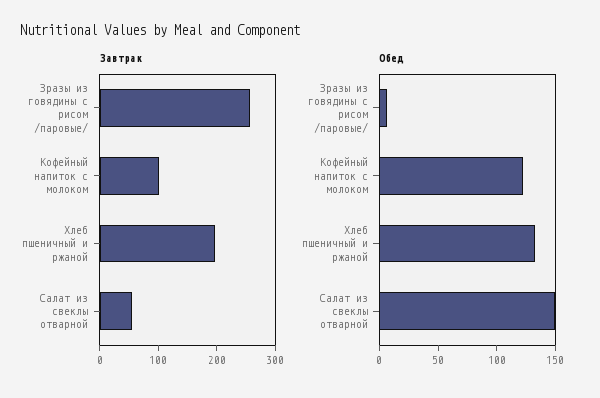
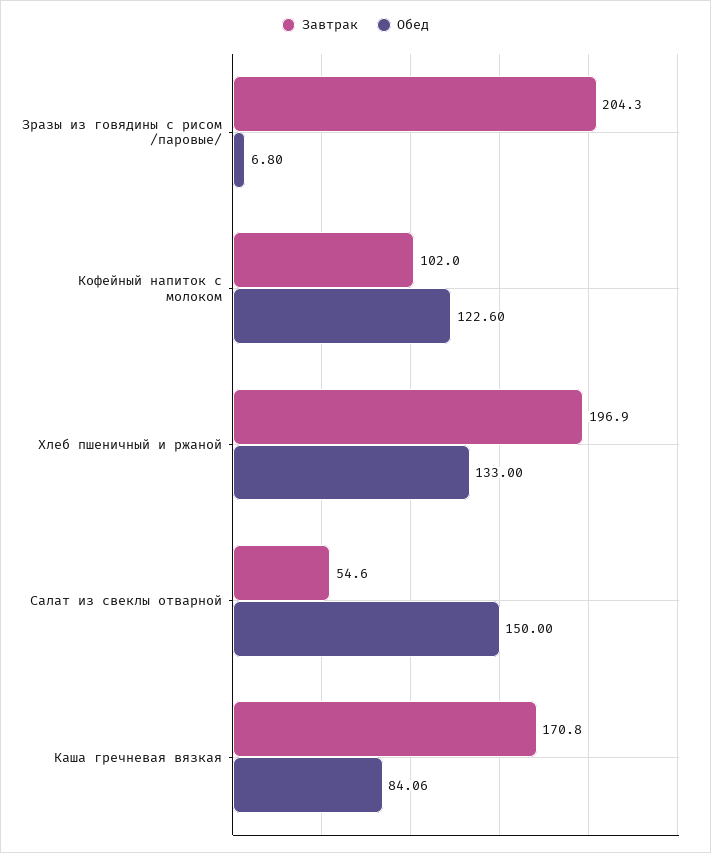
  {
    "Завтрак": {
-     "Зразы из говядины с рисом /паровые/": 260,
+     "Зразы из говядины с рисом /паровые/": 204.3,
      "Кофейный напиток с молоком": 102,
      "Хлеб пшеничный и ржаной": 196.9,
-     "Салат из свеклы отварной": 54.6
+     "Салат из свеклы отварной": 54.6,
+     "Каша гречневая вязкая": 170.8
    },
    "Обед": {
      "Зразы из говядины с рисом /паровые/": 6.8,
      "Кофейный напиток с молоком": 122.6,
      "Хлеб пшеничный и ржаной": 133,
-     "Салат из свеклы отварной": 150
+     "Салат из свеклы отварной": 150,
+     "Каша гречневая вязкая": 84.06
    }
  }

